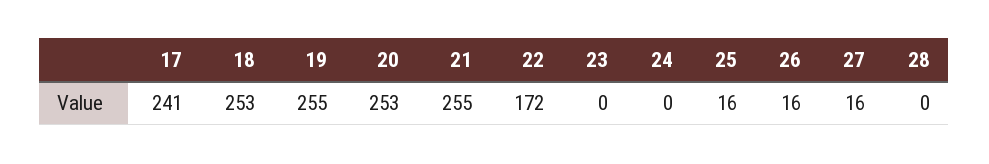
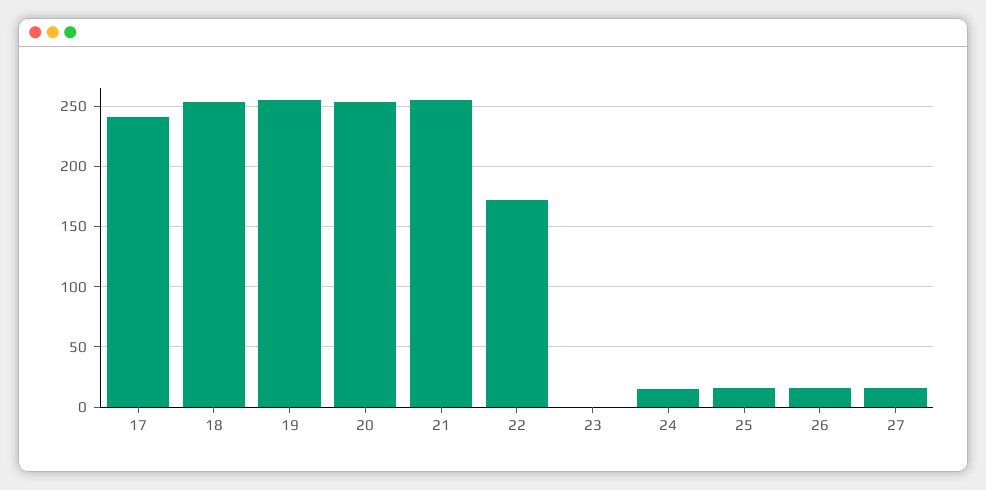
  {
    "17": 241,
    "18": 253,
    "19": 255,
    "20": 253,
    "21": 255,
    "22": 172,
    "23": 0,
-   "24": 0,
+   "24": 15,
    "25": 16,
    "26": 16,
-   "27": 16,
+   "27": 16
-   "28": 0
  }

